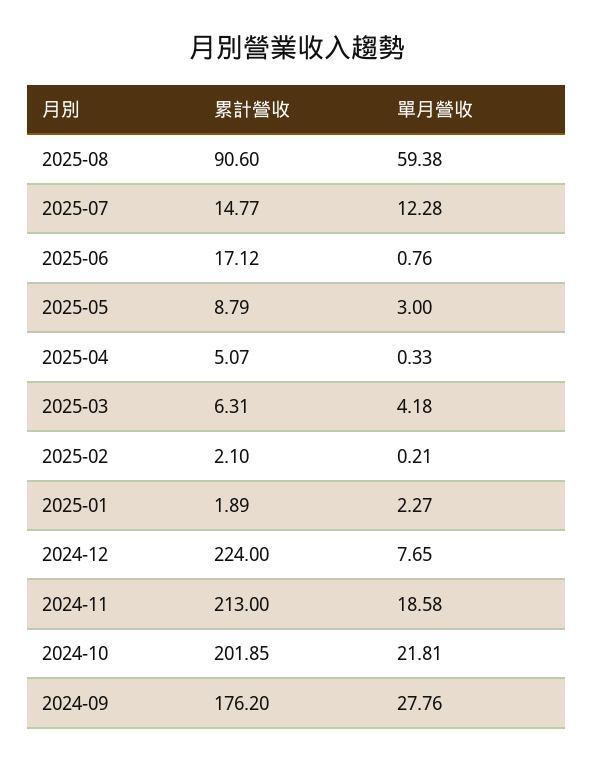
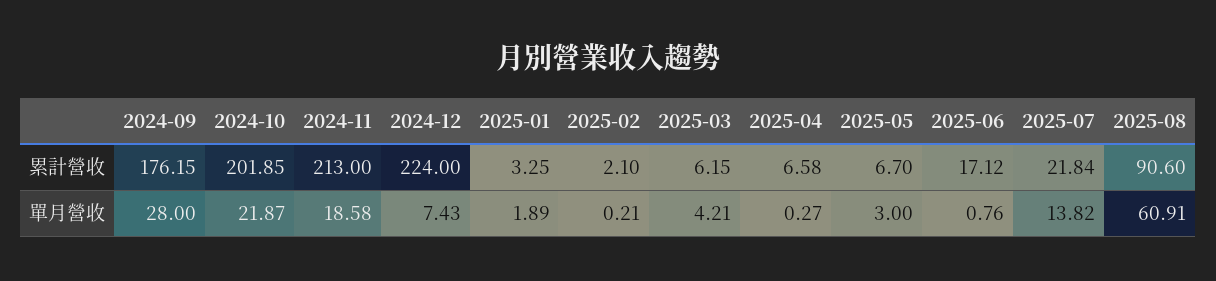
  {
    "累計營收": {
      "2025-08": 90.6,
-     "2025-07": 14.77,
+     "2025-07": 21.84,
      "2025-06": 17.12,
-     "2025-05": 8.79,
+     "2025-05": 6.7,
-     "2025-04": 5.07,
+     "2025-04": 6.58,
-     "2025-03": 6.31,
+     "2025-03": 6.15,
      "2025-02": 2.1,
-     "2025-01": 1.89,
+     "2025-01": 3.25,
      "2024-12": 224,
      "2024-11": 213,
      "2024-10": 201.85,
-     "2024-09": 176.2
+     "2024-09": 176.15
    },
    "單月營收": {
-     "2025-08": 59.38,
+     "2025-08": 60.91,
-     "2025-07": 12.28,
+     "2025-07": 13.82,
      "2025-06": 0.76,
      "2025-05": 3,
-     "2025-04": 0.33,
+     "2025-04": 0.27,
-     "2025-03": 4.18,
+     "2025-03": 4.21,
      "2025-02": 0.21,
-     "2025-01": 2.27,
+     "2025-01": 1.89,
-     "2024-12": 7.65,
+     "2024-12": 7.43,
      "2024-11": 18.58,
-     "2024-10": 21.81,
+     "2024-10": 21.87,
-     "2024-09": 27.76
+     "2024-09": 28
    }
  }

